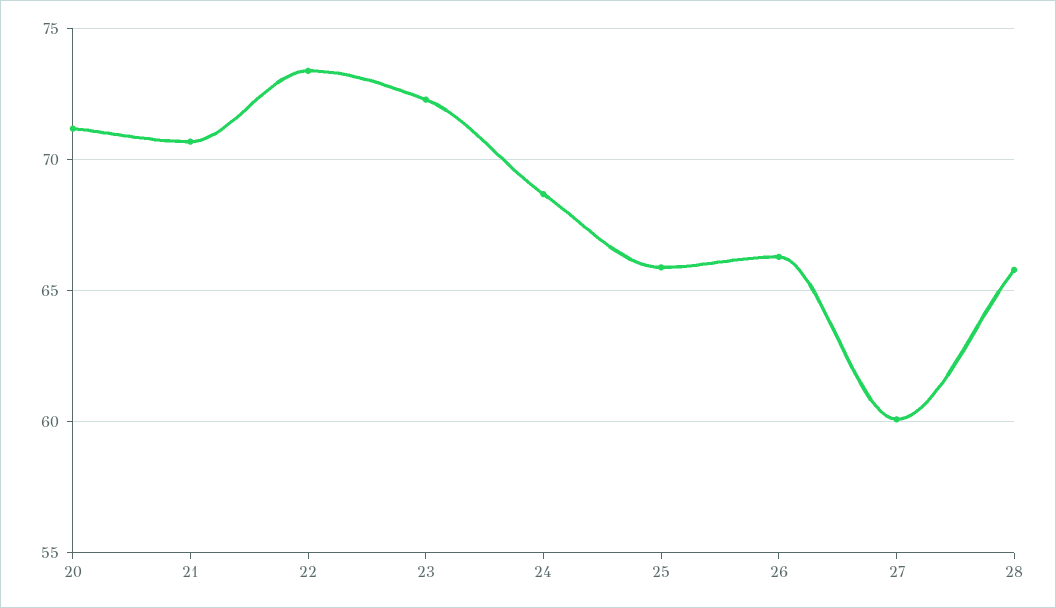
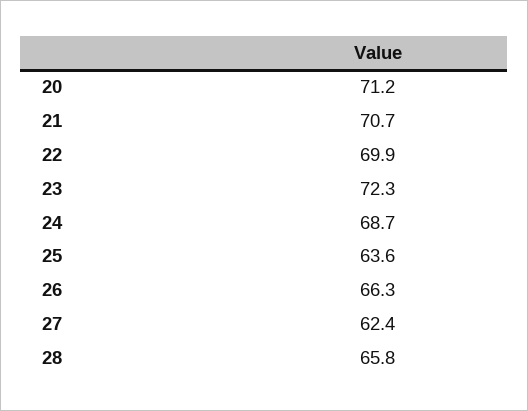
  {
    "20": 71.2,
    "21": 70.7,
-   "22": 73.5,
+   "22": 69.9,
    "23": 72.3,
    "24": 68.7,
-   "25": 66,
+   "25": 63.6,
    "26": 66.3,
-   "27": 60,
+   "27": 62.4,
    "28": 65.8
  }

